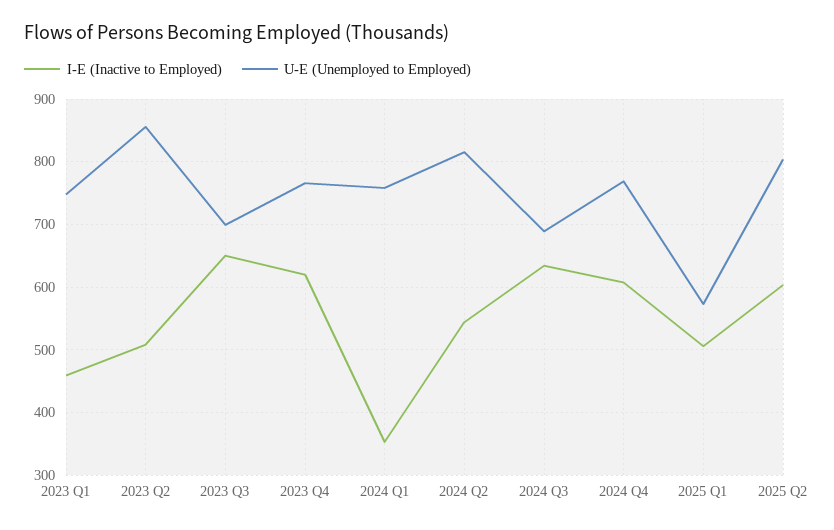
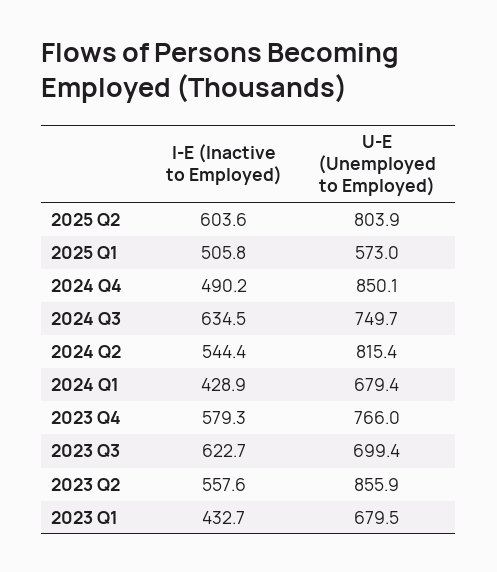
  {
    "I-E (Inactive to Employed)": {
-     "2023 Q1": 460,
+     "2023 Q1": 432.7,
-     "2023 Q2": 510,
+     "2023 Q2": 557.6,
-     "2023 Q3": 650,
+     "2023 Q3": 622.7,
-     "2023 Q4": 620,
+     "2023 Q4": 579.3,
-     "2024 Q1": 350,
+     "2024 Q1": 428.9,
      "2024 Q2": 544.4,
      "2024 Q3": 634.5,
-     "2024 Q4": 610,
+     "2024 Q4": 490.2,
      "2025 Q1": 505.8,
      "2025 Q2": 603.6
    },
    "U-E (Unemployed to Employed)": {
-     "2023 Q1": 750,
+     "2023 Q1": 679.5,
      "2023 Q2": 855.9,
      "2023 Q3": 699.4,
      "2023 Q4": 766,
-     "2024 Q1": 760,
+     "2024 Q1": 679.4,
      "2024 Q2": 815.4,
-     "2024 Q3": 690,
+     "2024 Q3": 749.7,
-     "2024 Q4": 770,
+     "2024 Q4": 850.1,
      "2025 Q1": 573,
      "2025 Q2": 803.9
    }
  }

